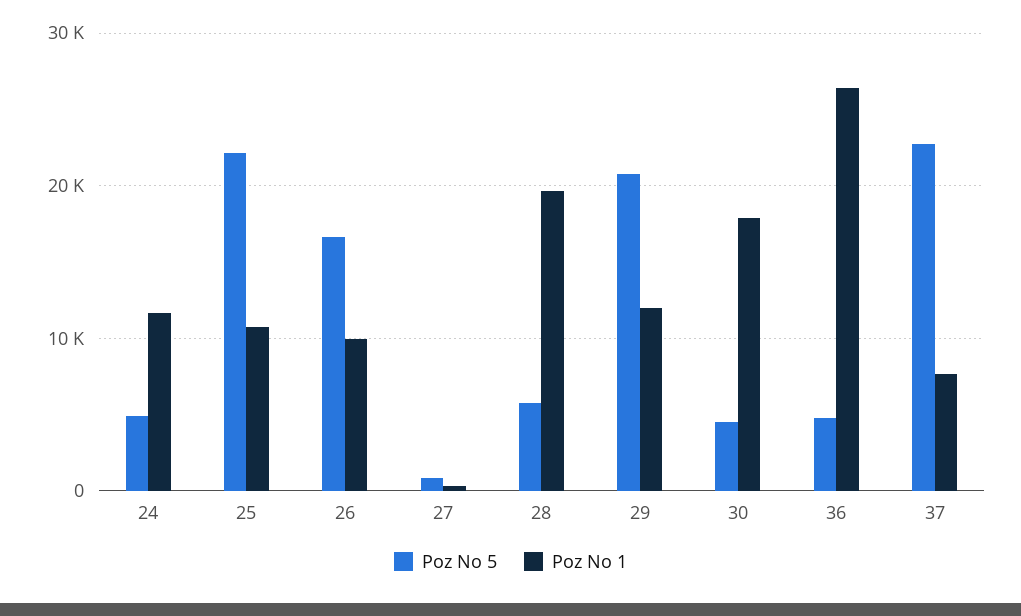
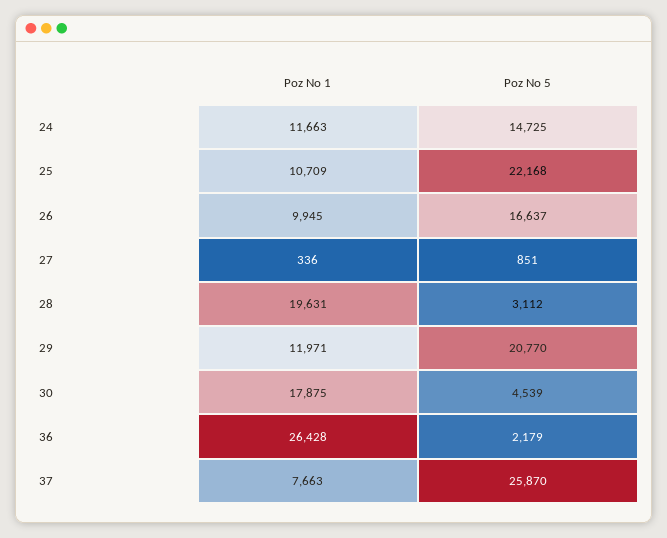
  {
    "Poz No 5": {
-     "24": 5000,
+     "24": 14725,
      "25": 22168,
      "26": 16637,
      "27": 851,
-     "28": 6000,
+     "28": 3112,
      "29": 20770,
      "30": 4539,
-     "36": 5000,
+     "36": 2179,
-     "37": 23000
+     "37": 25870
    },
    "Poz No 1": {
      "24": 11663,
      "25": 10709,
      "26": 9945,
      "27": 336,
      "28": 19631,
      "29": 11971,
      "30": 17875,
      "36": 26428,
      "37": 7663
    }
  }

